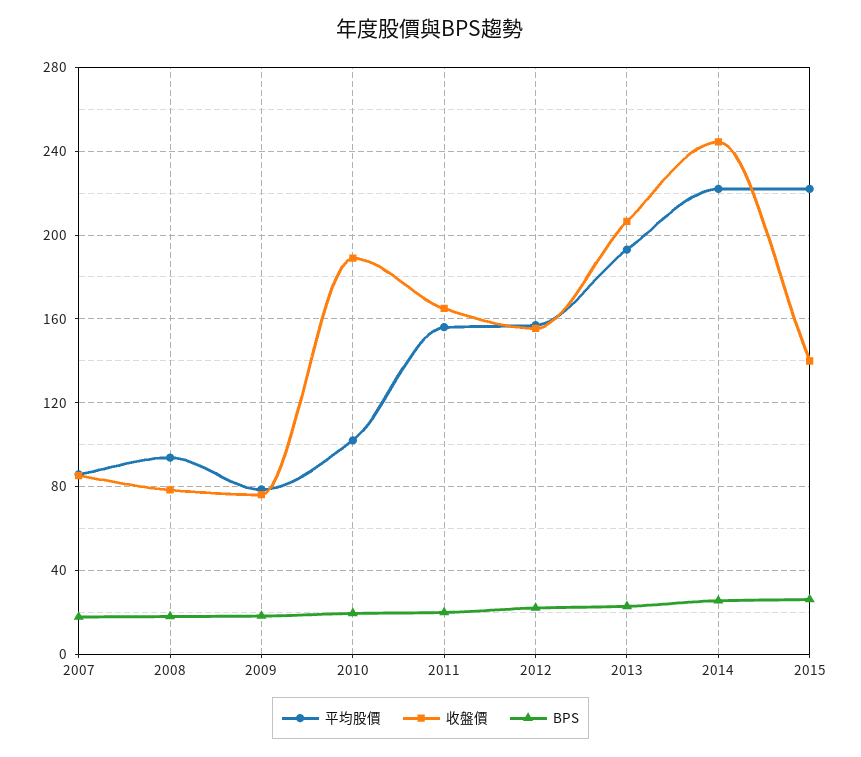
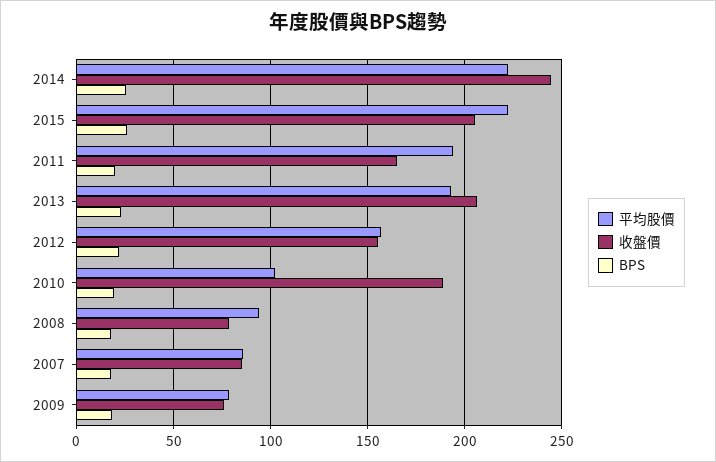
  {
    "平均股價": {
      "2007": 85,
      "2008": 95,
      "2009": 80,
      "2010": 100,
-     "2011": 155,
+     "2011": 195,
      "2012": 155,
      "2013": 195,
      "2014": 220,
      "2015": 220
    },
    "收盤價": {
      "2007": 85,
      "2008": 80,
      "2009": 75,
      "2010": 190,
      "2011": 165,
      "2012": 155,
      "2013": 205,
      "2014": 245,
-     "2015": 140
+     "2015": 205
    },
    "BPS": {
      "2007": 20,
      "2008": 20,
      "2009": 20,
      "2010": 20,
      "2011": 20,
      "2012": 20,
      "2013": 25,
      "2014": 25,
      "2015": 25
    }
  }

